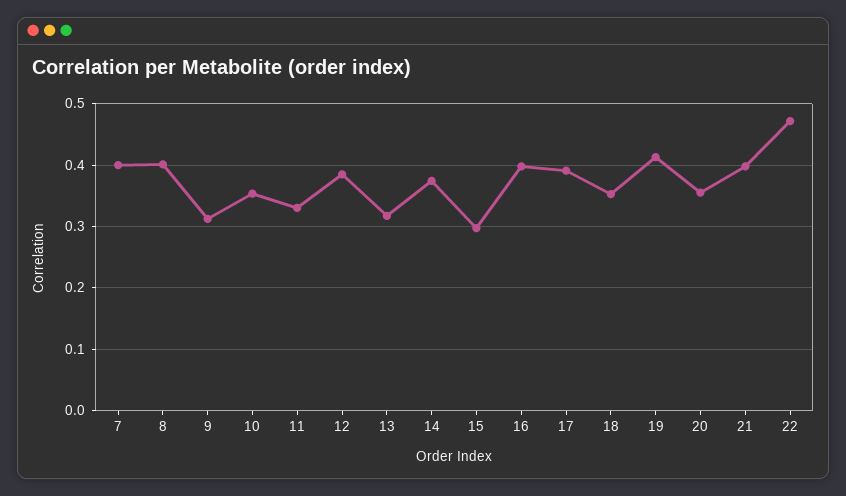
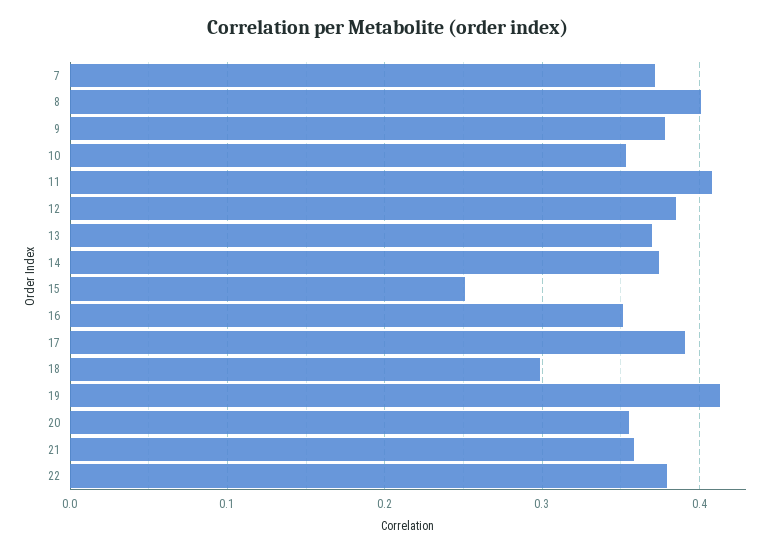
  {
-   "7": 0.4,
+   "7": 0.37,
    "8": 0.4,
-   "9": 0.31,
+   "9": 0.38,
    "10": 0.35,
-   "11": 0.33,
+   "11": 0.41,
    "12": 0.38,
-   "13": 0.32,
+   "13": 0.37,
    "14": 0.37,
-   "15": 0.3,
+   "15": 0.25,
-   "16": 0.4,
+   "16": 0.35,
    "17": 0.39,
-   "18": 0.35,
+   "18": 0.3,
    "19": 0.41,
    "20": 0.36,
-   "21": 0.4,
+   "21": 0.36,
-   "22": 0.47
+   "22": 0.38
  }

